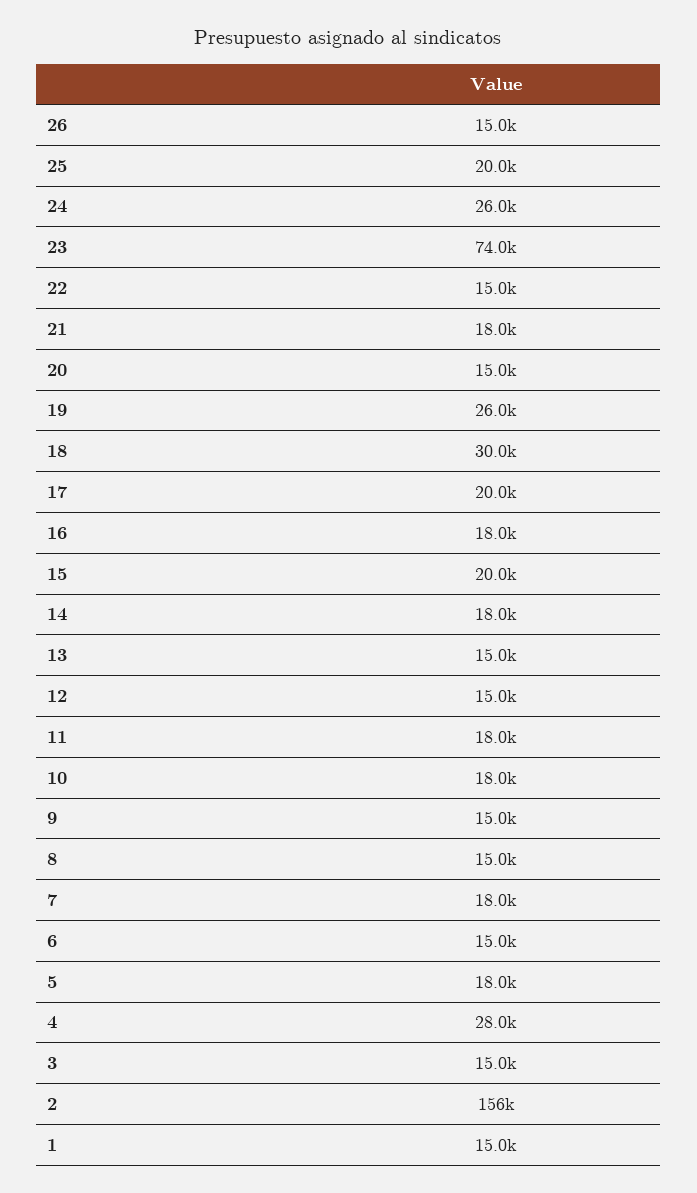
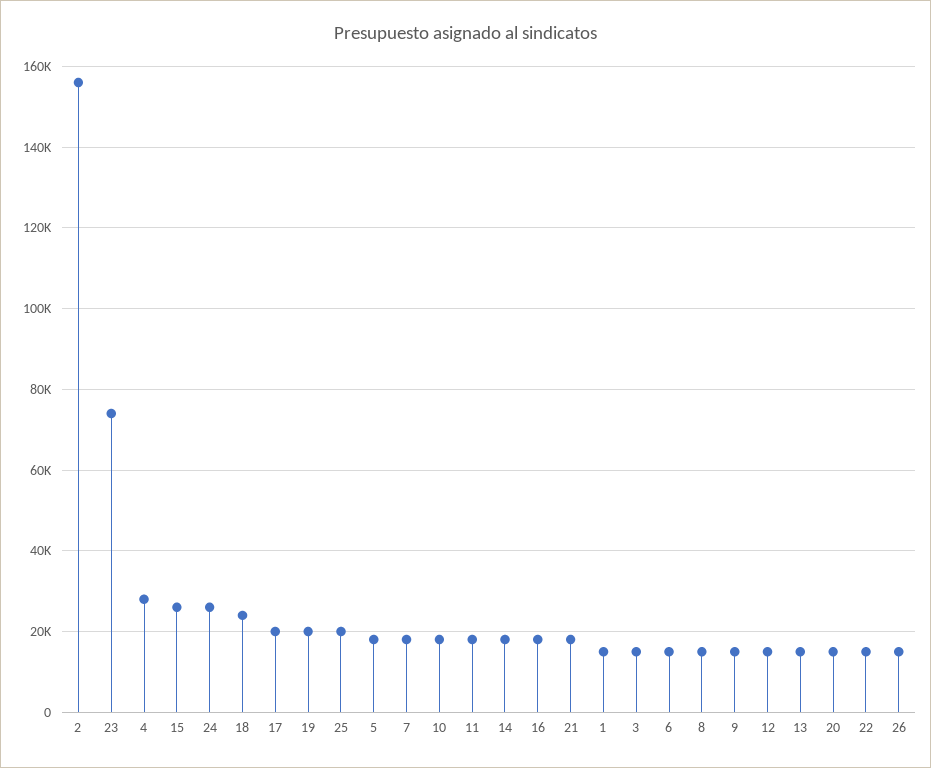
  {
    "26": 15000,
    "25": 20000,
    "24": 26000,
    "23": 74000,
    "22": 15000,
    "21": 18000,
    "20": 15000,
-   "19": 26000,
+   "19": 20000,
-   "18": 30000,
+   "18": 24000,
    "17": 20000,
    "16": 18000,
-   "15": 20000,
+   "15": 26000,
    "14": 18000,
    "13": 15000,
    "12": 15000,
    "11": 18000,
    "10": 18000,
    "9": 15000,
    "8": 15000,
    "7": 18000,
    "6": 15000,
    "5": 18000,
    "4": 28000,
    "3": 15000,
    "2": 156000,
    "1": 15000
  }

